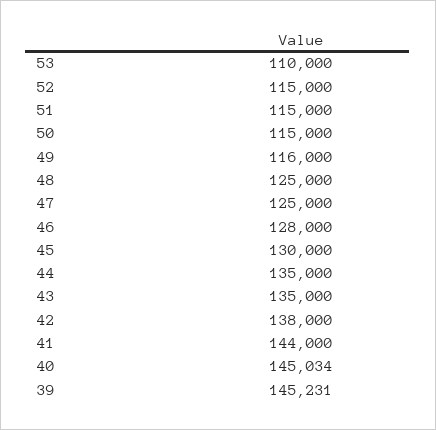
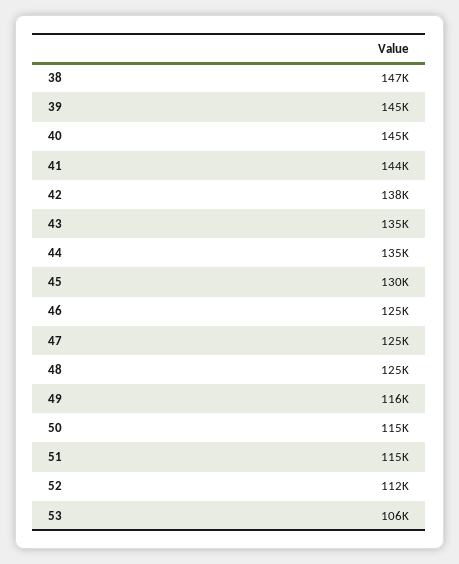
  {
-   "53": 110000,
+   "53": 106000,
-   "52": 115000,
+   "52": 112000,
    "51": 115000,
    "50": 115000,
    "49": 116000,
    "48": 125000,
    "47": 125000,
-   "46": 128000,
+   "46": 125000,
    "45": 130000,
    "44": 135000,
    "43": 135000,
    "42": 138000,
    "41": 144000,
    "40": 145034,
-   "39": 145231
+   "39": 145231,
+   "38": 147000
  }

